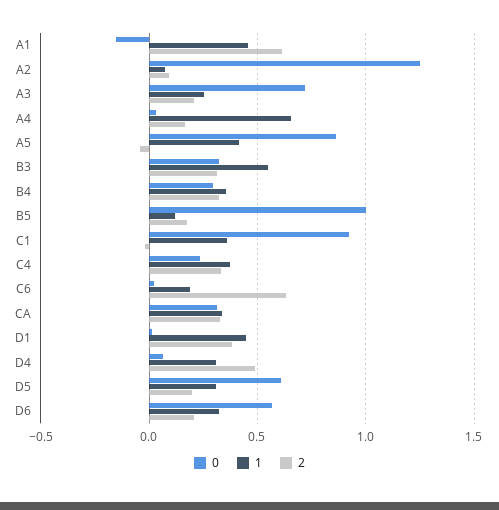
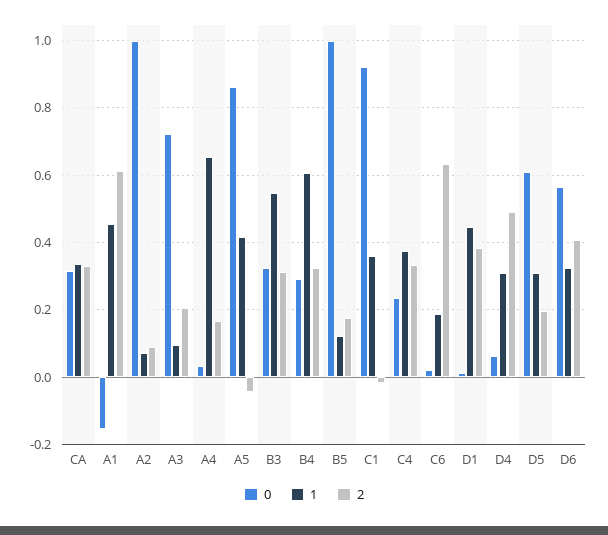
  {
    "0": {
      "A1": -0.16,
-     "A2": 1.25,
+     "A2": 1,
      "A3": 0.72,
      "A4": 0.04,
      "A5": 0.86,
      "B3": 0.32,
      "B4": 0.3,
      "B5": 1,
      "C1": 0.92,
      "C4": 0.24,
      "C6": 0.02,
      "CA": 0.32,
      "D1": 0.02,
      "D4": 0.06,
      "D5": 0.62,
      "D6": 0.56
    },
    "1": {
      "A1": 0.46,
      "A2": 0.08,
-     "A3": 0.25,
+     "A3": 0.1,
      "A4": 0.66,
      "A5": 0.42,
      "B3": 0.54,
-     "B4": 0.35,
+     "B4": 0.6,
      "B5": 0.12,
      "C1": 0.36,
      "C4": 0.38,
      "C6": 0.18,
      "CA": 0.34,
      "D1": 0.44,
      "D4": 0.32,
      "D5": 0.32,
      "D6": 0.32
    },
    "2": {
      "A1": 0.62,
      "A2": 0.08,
      "A3": 0.2,
      "A4": 0.16,
      "A5": -0.04,
      "B3": 0.32,
      "B4": 0.32,
      "B5": 0.18,
      "C1": -0.02,
      "C4": 0.34,
      "C6": 0.64,
      "CA": 0.32,
      "D1": 0.38,
      "D4": 0.5,
      "D5": 0.2,
-     "D6": 0.2
+     "D6": 0.4
    }
  }

